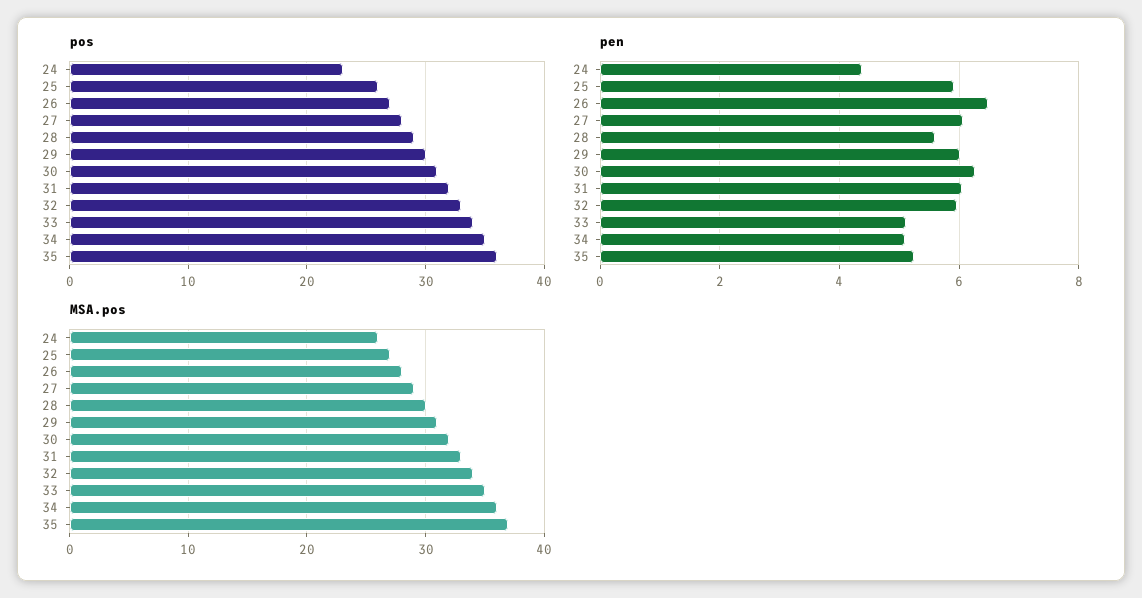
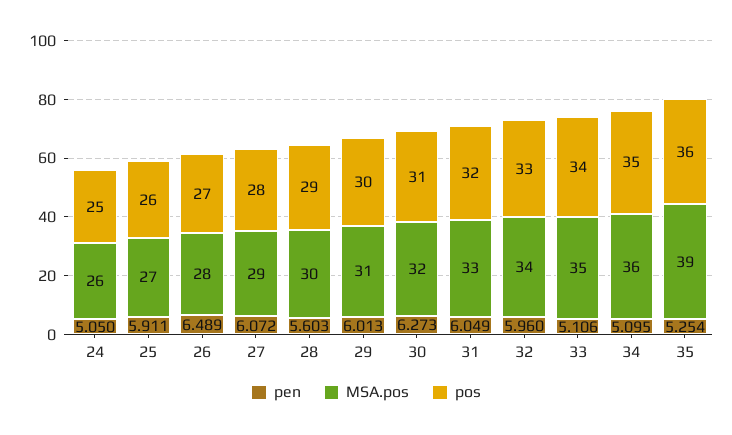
  {
    "pos": {
-     "24": 23,
+     "24": 25,
      "25": 26,
      "26": 27,
      "27": 28,
      "28": 29,
      "29": 30,
      "30": 31,
      "31": 32,
      "32": 33,
      "33": 34,
      "34": 35,
      "35": 36
    },
    "pen": {
-     "24": 4.4,
+     "24": 5.05,
      "25": 5.911,
      "26": 6.489,
      "27": 6.072,
      "28": 5.603,
      "29": 6.013,
      "30": 6.273,
      "31": 6.049,
      "32": 5.96,
      "33": 5.106,
      "34": 5.095,
      "35": 5.254
    },
    "MSA.pos": {
      "24": 26,
      "25": 27,
      "26": 28,
      "27": 29,
      "28": 30,
      "29": 31,
      "30": 32,
      "31": 33,
      "32": 34,
      "33": 35,
      "34": 36,
-     "35": 37
+     "35": 39
    }
  }

